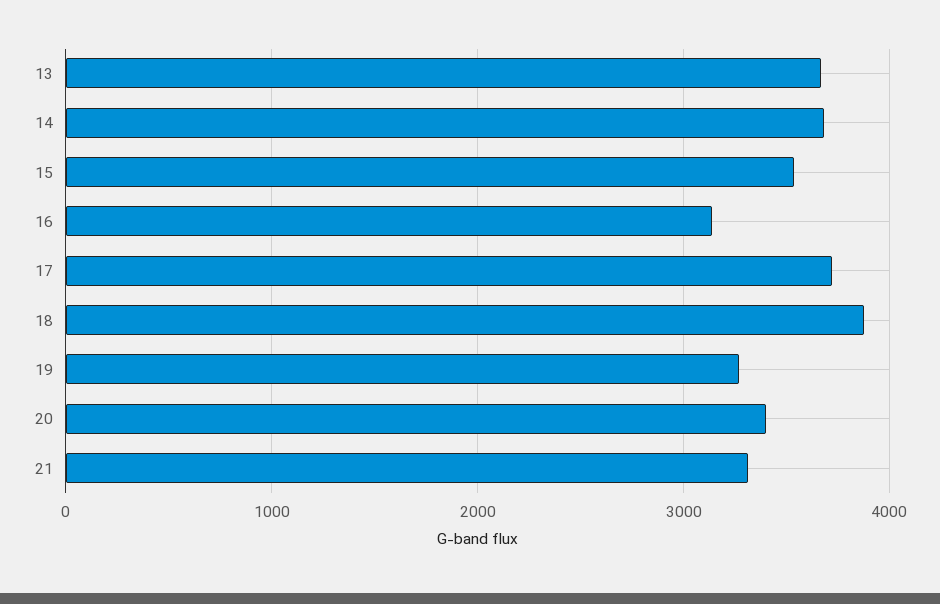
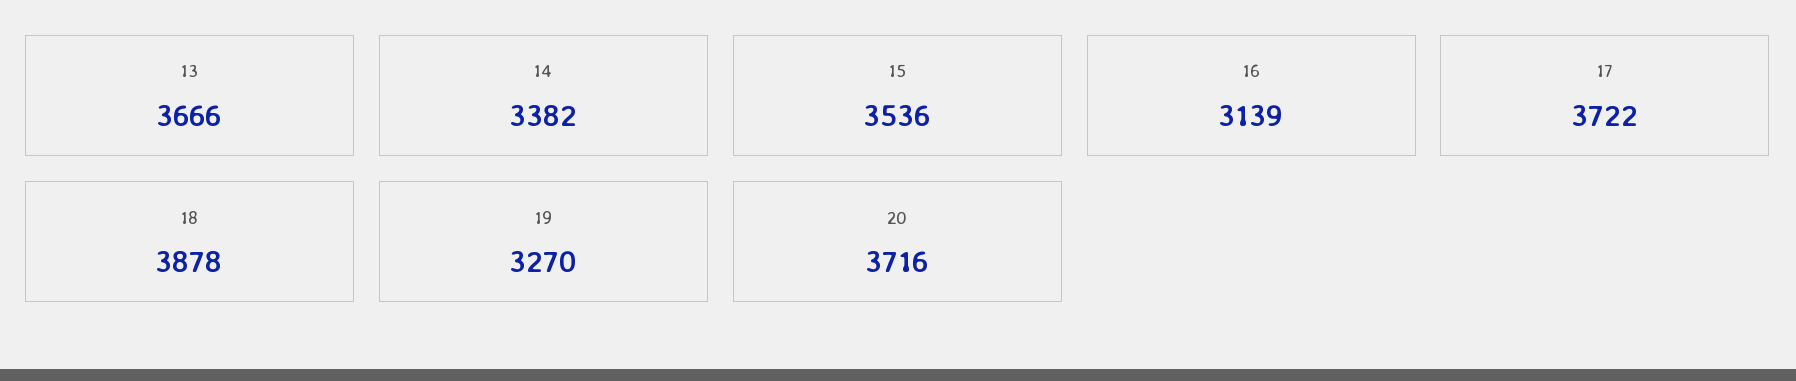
  {
    "13": 3666,
-   "14": 3700,
+   "14": 3382,
    "15": 3536,
    "16": 3139,
    "17": 3722,
    "18": 3878,
    "19": 3270,
-   "20": 3400,
+   "20": 3716
-   "21": 3300
  }

